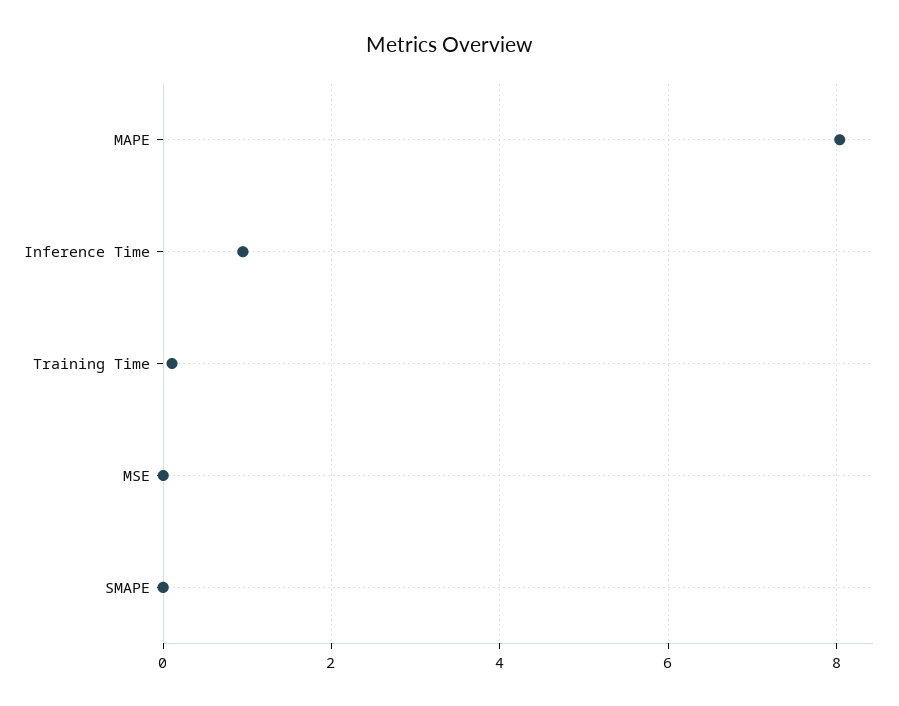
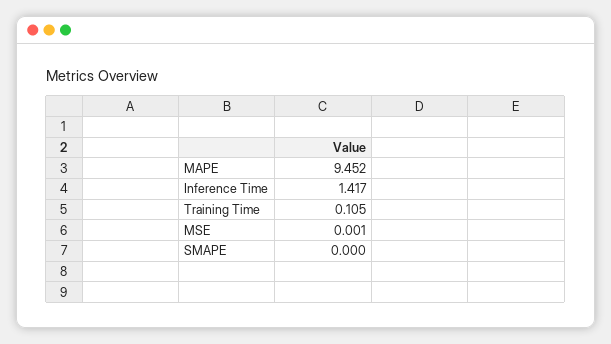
  {
-   "MAPE": 8,
+   "MAPE": 9.452,
-   "Inference Time": 1,
+   "Inference Time": 1.417,
    "Training Time": 0.105,
    "MSE": 0.001,
    "SMAPE": 0
  }

